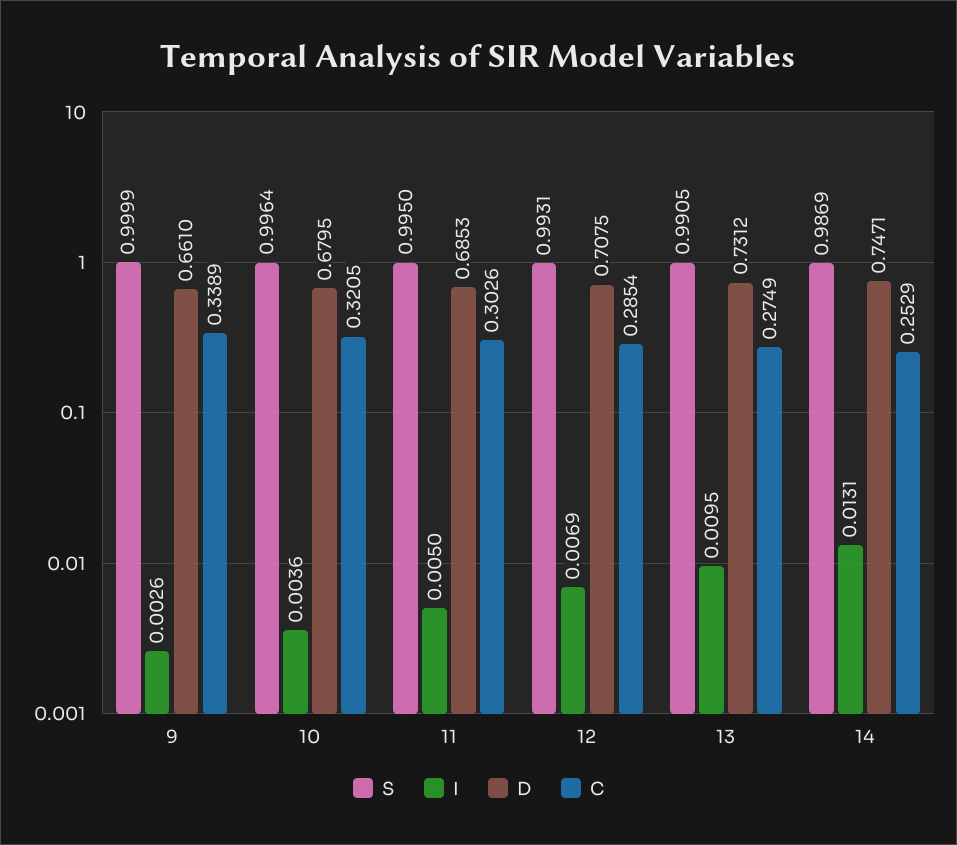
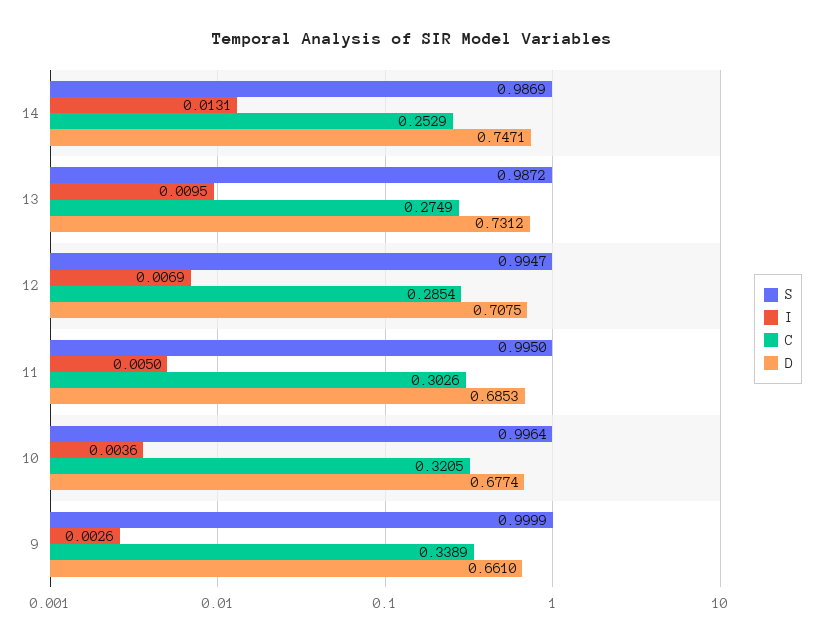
  {
    "S": {
      "9": 0.9999,
      "10": 0.9964,
      "11": 0.995,
-     "12": 0.9931,
+     "12": 0.9947,
-     "13": 0.9905,
+     "13": 0.9872,
      "14": 0.9869
    },
    "I": {
      "9": 0.0026,
      "10": 0.0036,
      "11": 0.005,
      "12": 0.0069,
      "13": 0.0095,
      "14": 0.0131
    },
    "D": {
      "9": 0.661,
-     "10": 0.6795,
+     "10": 0.6774,
      "11": 0.6853,
      "12": 0.7075,
      "13": 0.7312,
      "14": 0.7471
    },
    "C": {
      "9": 0.3389,
      "10": 0.3205,
      "11": 0.3026,
      "12": 0.2854,
      "13": 0.2749,
      "14": 0.2529
    }
  }

